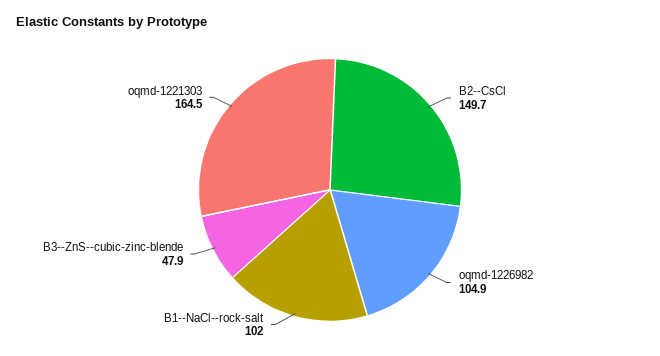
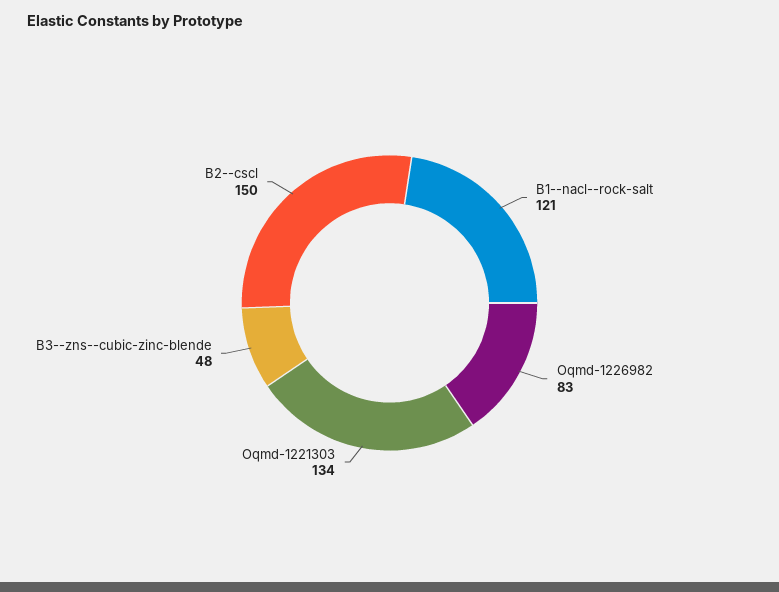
  {
    "B2--CsCl": 149.7,
-   "oqmd-1226982": 104.9,
+   "oqmd-1226982": 83,
-   "B1--NaCl--rock-salt": 102,
+   "B1--NaCl--rock-salt": 121,
    "B3--ZnS--cubic-zinc-blende": 47.9,
-   "oqmd-1221303": 164.5
+   "oqmd-1221303": 134
  }

